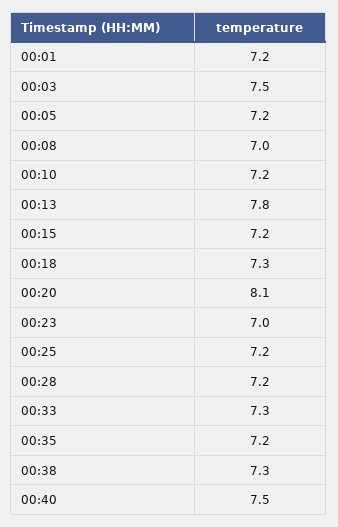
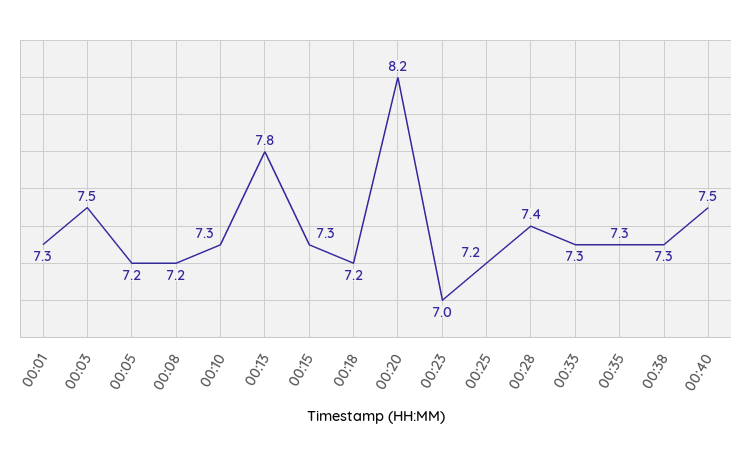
  {
-   "00:01": 7.2,
+   "00:01": 7.3,
    "00:03": 7.5,
    "00:05": 7.2,
-   "00:08": 7,
+   "00:08": 7.2,
-   "00:10": 7.2,
+   "00:10": 7.3,
    "00:13": 7.8,
-   "00:15": 7.2,
+   "00:15": 7.3,
-   "00:18": 7.3,
+   "00:18": 7.2,
-   "00:20": 8.1,
+   "00:20": 8.2,
    "00:23": 7,
    "00:25": 7.2,
-   "00:28": 7.2,
+   "00:28": 7.4,
    "00:33": 7.3,
-   "00:35": 7.2,
+   "00:35": 7.3,
    "00:38": 7.3,
    "00:40": 7.5
  }

